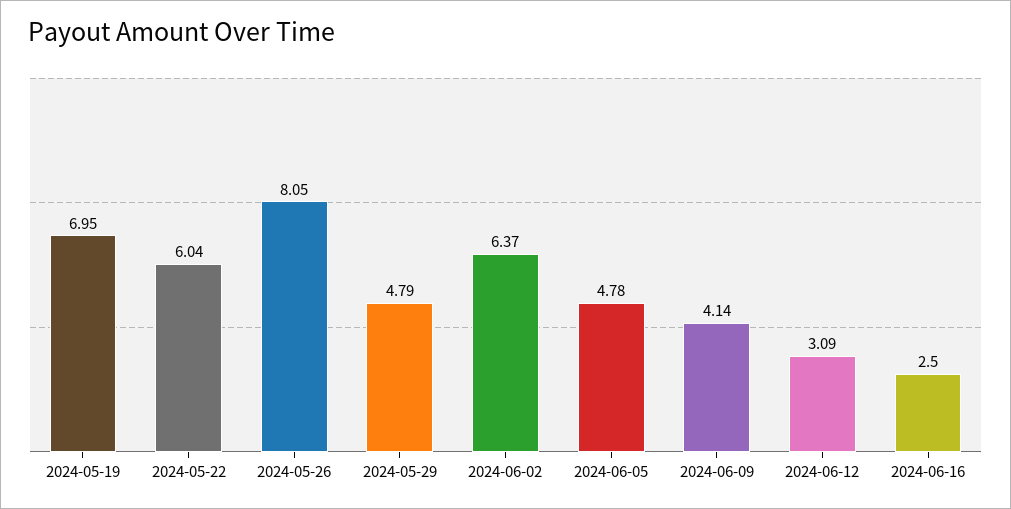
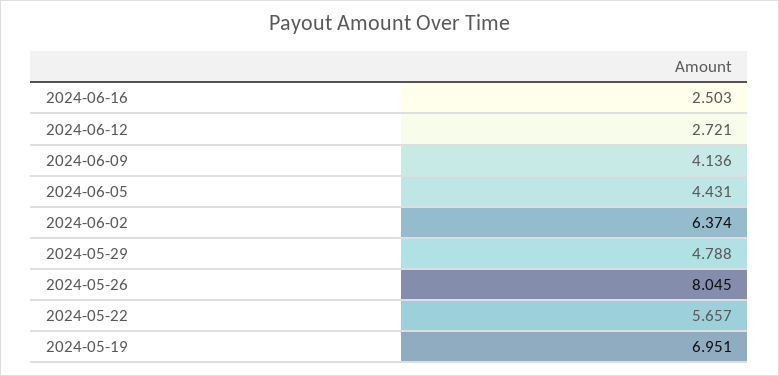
  {
    "2024-05-19": 6.951,
-   "2024-05-22": 6.04,
+   "2024-05-22": 5.657,
    "2024-05-26": 8.045,
    "2024-05-29": 4.788,
    "2024-06-02": 6.374,
-   "2024-06-05": 4.78,
+   "2024-06-05": 4.431,
    "2024-06-09": 4.136,
-   "2024-06-12": 3.09,
+   "2024-06-12": 2.721,
    "2024-06-16": 2.503
  }

